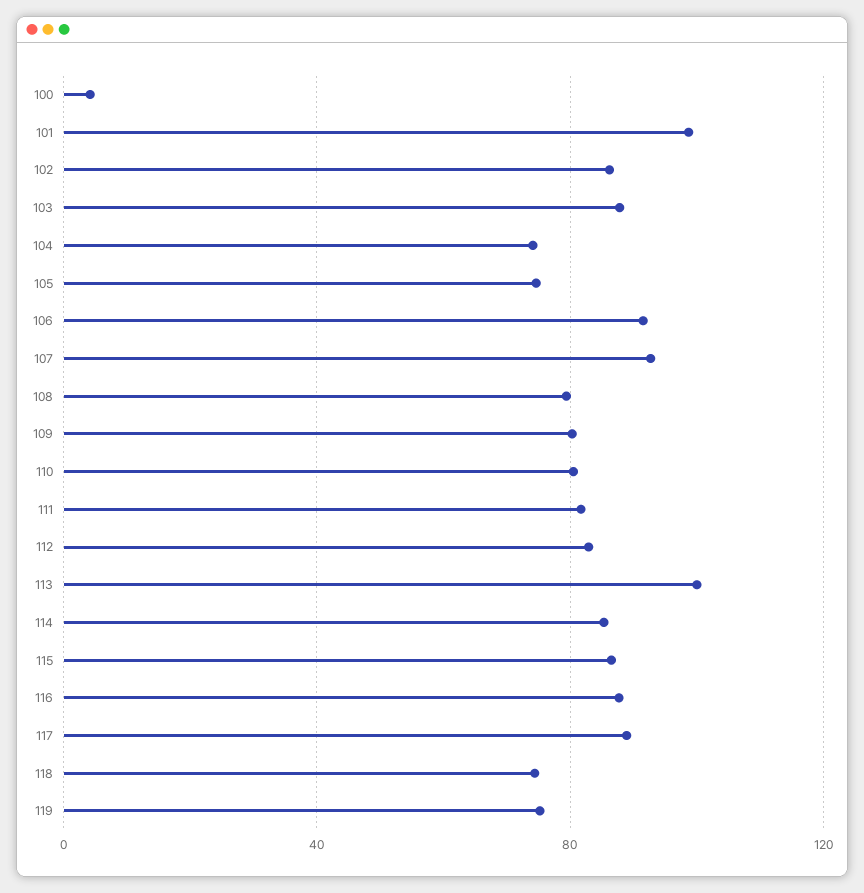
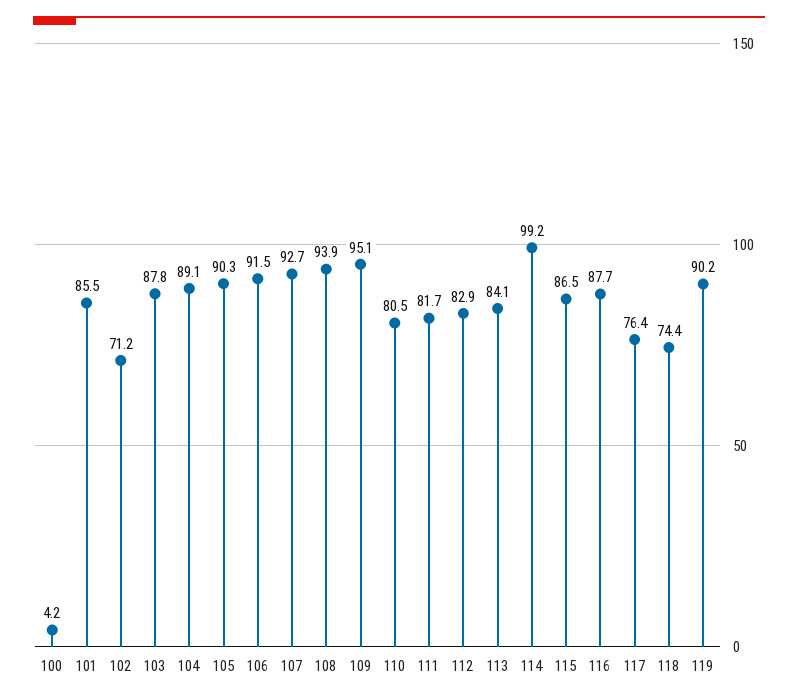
  {
    "100": 4.2,
-   "101": 100,
+   "101": 85.5,
-   "102": 85,
+   "102": 71.2,
    "103": 87.8,
-   "104": 75,
+   "104": 89.1,
-   "105": 75,
+   "105": 90.3,
    "106": 91.5,
    "107": 92.7,
-   "108": 80,
+   "108": 93.9,
-   "109": 80,
+   "109": 95.1,
    "110": 80.5,
    "111": 81.7,
    "112": 82.9,
-   "113": 100,
+   "113": 84.1,
-   "114": 85,
+   "114": 99.2,
    "115": 86.5,
    "116": 87.7,
-   "117": 90,
+   "117": 76.4,
    "118": 74.4,
-   "119": 75
+   "119": 90.2
  }

